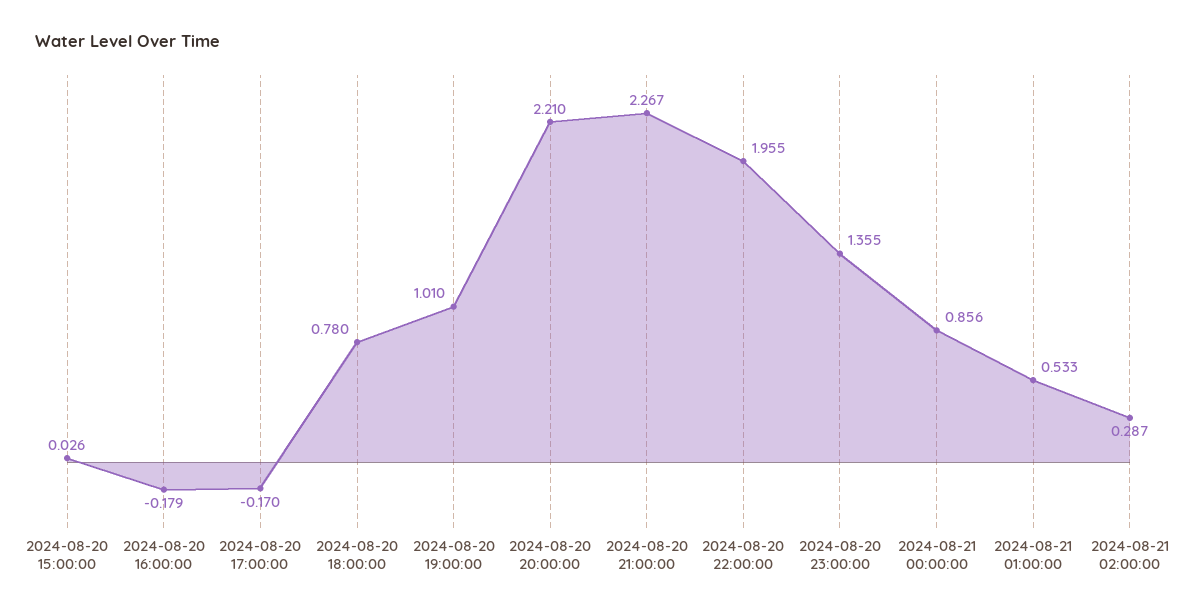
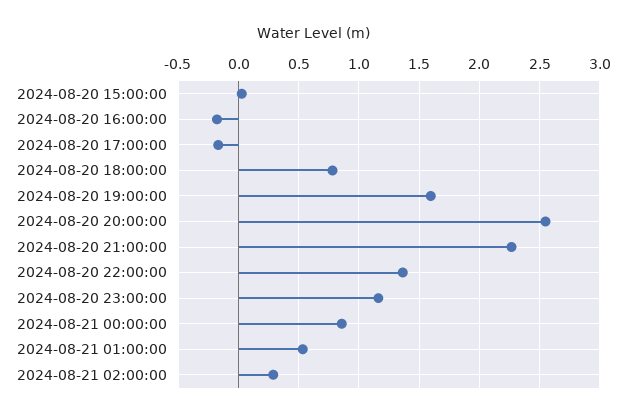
  {
    "2024-08-20 15:00:00": 0.026,
    "2024-08-20 16:00:00": -0.179,
    "2024-08-20 17:00:00": -0.17,
    "2024-08-20 18:00:00": 0.78,
-   "2024-08-20 19:00:00": 1.01,
+   "2024-08-20 19:00:00": 1.6,
-   "2024-08-20 20:00:00": 2.21,
+   "2024-08-20 20:00:00": 2.55,
    "2024-08-20 21:00:00": 2.267,
-   "2024-08-20 22:00:00": 1.955,
+   "2024-08-20 22:00:00": 1.35,
-   "2024-08-20 23:00:00": 1.355,
+   "2024-08-20 23:00:00": 1.15,
    "2024-08-21 00:00:00": 0.856,
    "2024-08-21 01:00:00": 0.533,
    "2024-08-21 02:00:00": 0.287
  }

